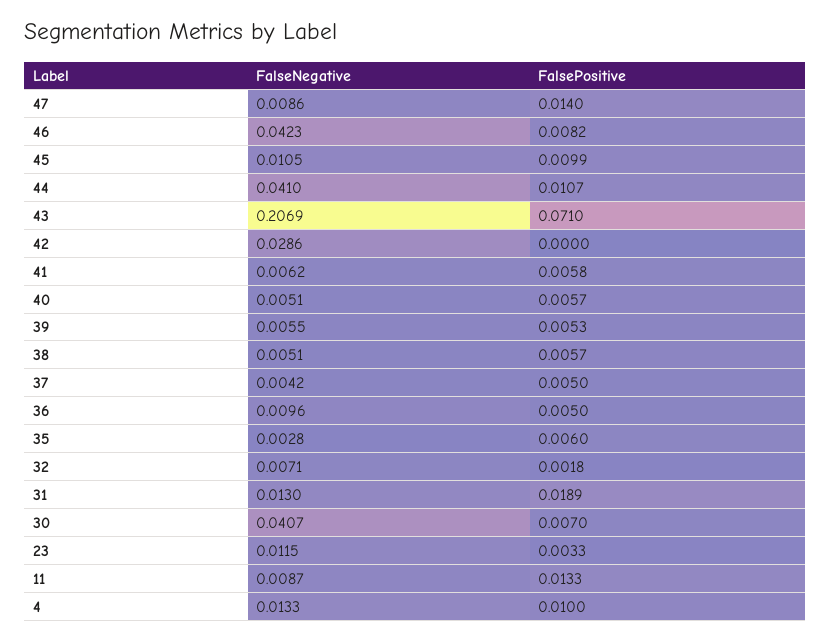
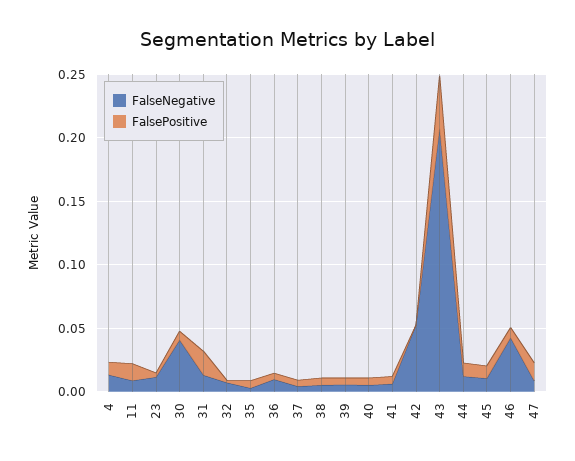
  {
    "FalseNegative": {
      "47": 0.0086,
      "46": 0.0423,
      "45": 0.0105,
-     "44": 0.041,
+     "44": 0.01,
      "43": 0.2069,
-     "42": 0.0286,
+     "42": 0.05,
      "41": 0.0062,
      "40": 0.0051,
      "39": 0.0055,
      "38": 0.0051,
      "37": 0.0042,
      "36": 0.0096,
      "35": 0.0028,
      "32": 0.0071,
      "31": 0.013,
      "30": 0.0407,
      "23": 0.0115,
      "11": 0.0087,
      "4": 0.0133
    },
    "FalsePositive": {
      "47": 0.014,
      "46": 0.0082,
      "45": 0.0099,
      "44": 0.0107,
-     "43": 0.071,
+     "43": 0.04,
      "42": 0,
      "41": 0.0058,
      "40": 0.0057,
      "39": 0.0053,
      "38": 0.0057,
      "37": 0.005,
      "36": 0.005,
      "35": 0.006,
      "32": 0.0018,
      "31": 0.0189,
      "30": 0.007,
      "23": 0.0033,
      "11": 0.0133,
      "4": 0.01
    }
  }

